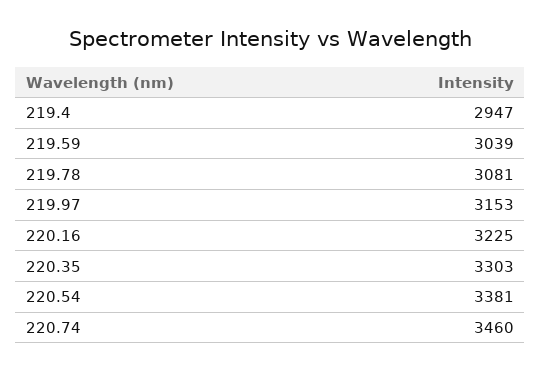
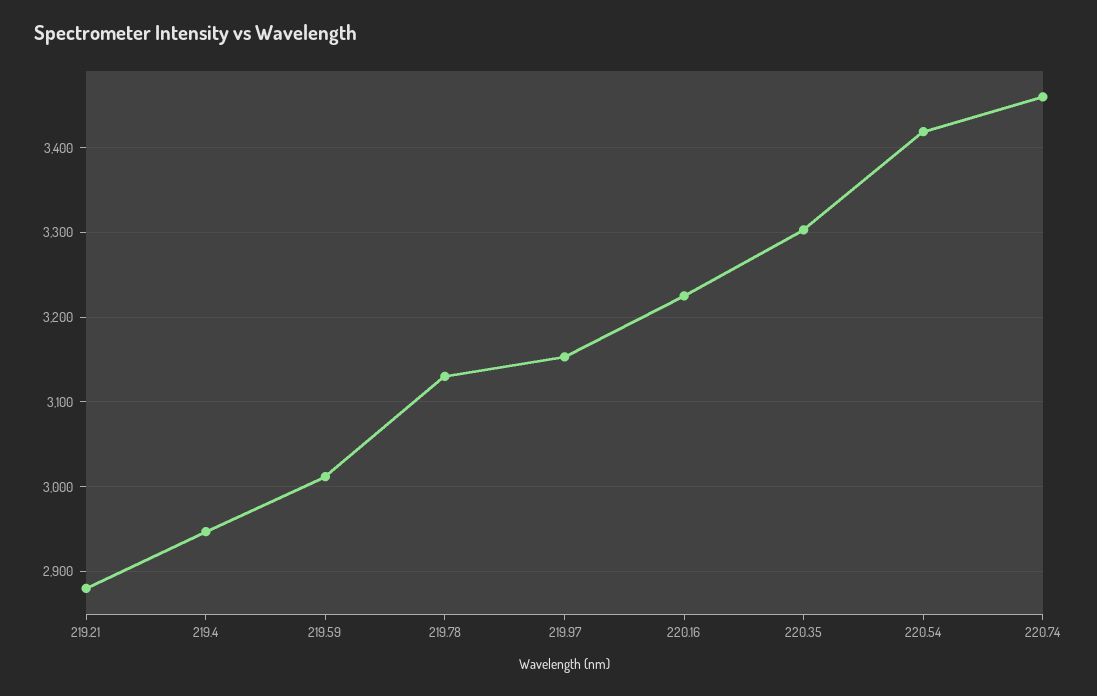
  {
    "219.4": 2947,
-   "219.59": 3039,
+   "219.59": 3010,
-   "219.78": 3081,
+   "219.78": 3130,
    "219.97": 3153,
    "220.16": 3225,
    "220.35": 3303,
-   "220.54": 3381,
+   "220.54": 3420,
-   "220.74": 3460
+   "220.74": 3460,
+   "219.21": 2880
  }

